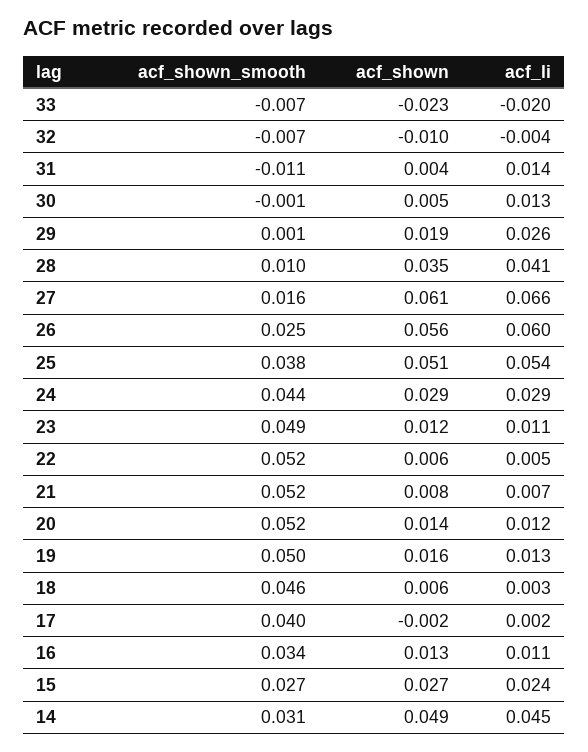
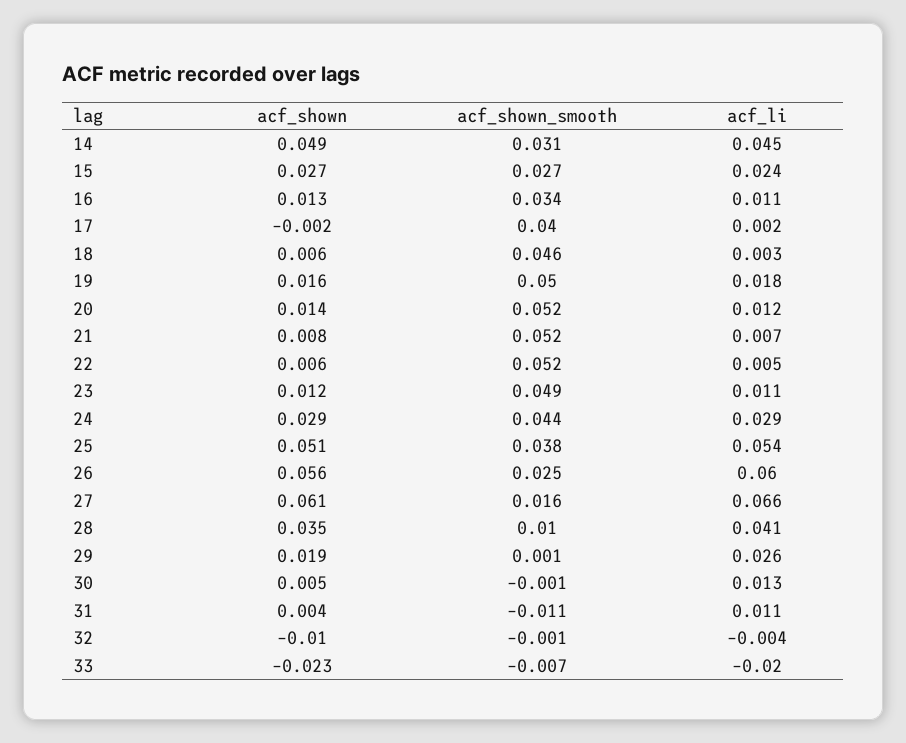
  {
    "acf_shown_smooth": {
      "33": -0.007,
-     "32": -0.007,
+     "32": -0.001,
      "31": -0.011,
      "30": -0.001,
      "29": 0.001,
      "28": 0.01,
      "27": 0.016,
      "26": 0.025,
      "25": 0.038,
      "24": 0.044,
      "23": 0.049,
      "22": 0.052,
      "21": 0.052,
      "20": 0.052,
      "19": 0.05,
      "18": 0.046,
      "17": 0.04,
      "16": 0.034,
      "15": 0.027,
      "14": 0.031
    },
    "acf_shown": {
      "33": -0.023,
      "32": -0.01,
      "31": 0.004,
      "30": 0.005,
      "29": 0.019,
      "28": 0.035,
      "27": 0.061,
      "26": 0.056,
      "25": 0.051,
      "24": 0.029,
      "23": 0.012,
      "22": 0.006,
      "21": 0.008,
      "20": 0.014,
      "19": 0.016,
      "18": 0.006,
      "17": -0.002,
      "16": 0.013,
      "15": 0.027,
      "14": 0.049
    },
    "acf_li": {
      "33": -0.02,
      "32": -0.004,
-     "31": 0.014,
+     "31": 0.011,
      "30": 0.013,
      "29": 0.026,
      "28": 0.041,
      "27": 0.066,
      "26": 0.06,
      "25": 0.054,
      "24": 0.029,
      "23": 0.011,
      "22": 0.005,
      "21": 0.007,
      "20": 0.012,
-     "19": 0.013,
+     "19": 0.018,
      "18": 0.003,
      "17": 0.002,
      "16": 0.011,
      "15": 0.024,
      "14": 0.045
    }
  }

